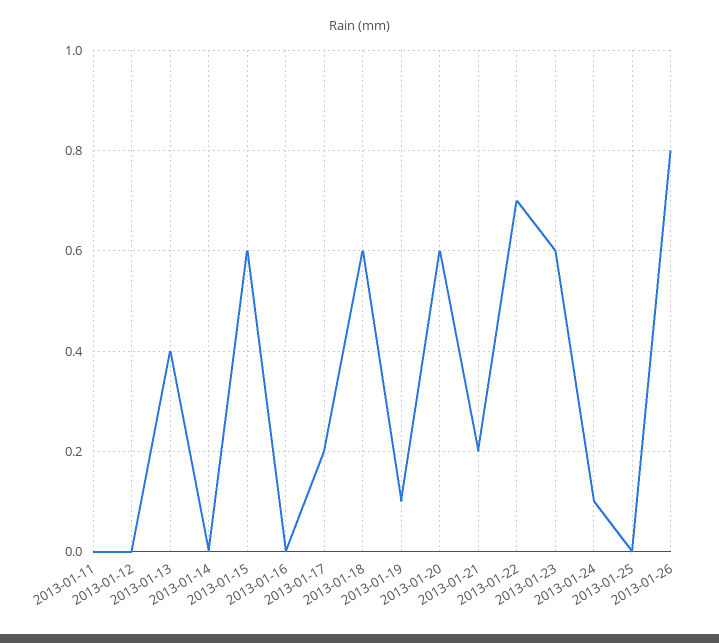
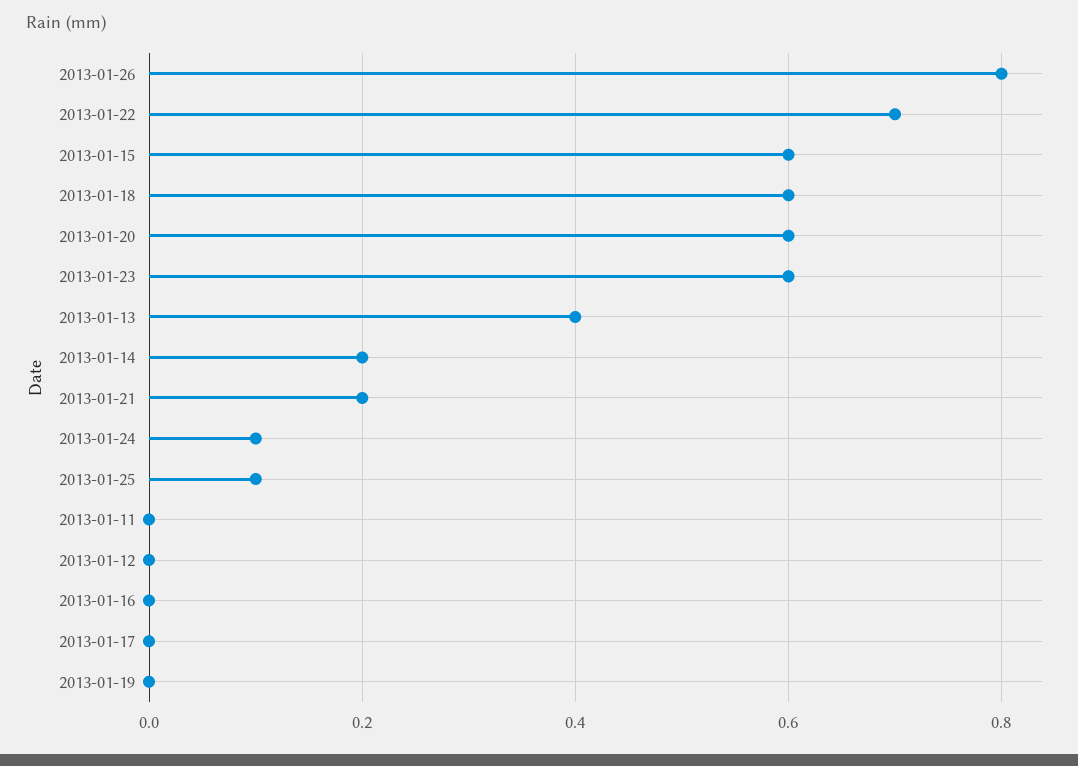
  {
    "2013-01-11": 0,
    "2013-01-12": 0,
    "2013-01-13": 0.4,
-   "2013-01-14": 0,
+   "2013-01-14": 0.2,
    "2013-01-15": 0.6,
    "2013-01-16": 0,
-   "2013-01-17": 0.2,
+   "2013-01-17": 0,
    "2013-01-18": 0.6,
-   "2013-01-19": 0.1,
+   "2013-01-19": 0,
    "2013-01-20": 0.6,
    "2013-01-21": 0.2,
    "2013-01-22": 0.7,
    "2013-01-23": 0.6,
    "2013-01-24": 0.1,
-   "2013-01-25": 0,
+   "2013-01-25": 0.1,
    "2013-01-26": 0.8
  }

